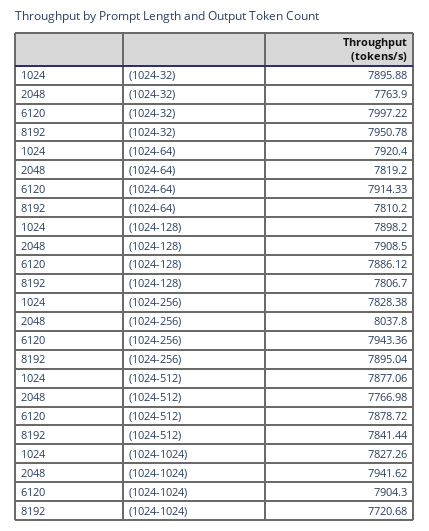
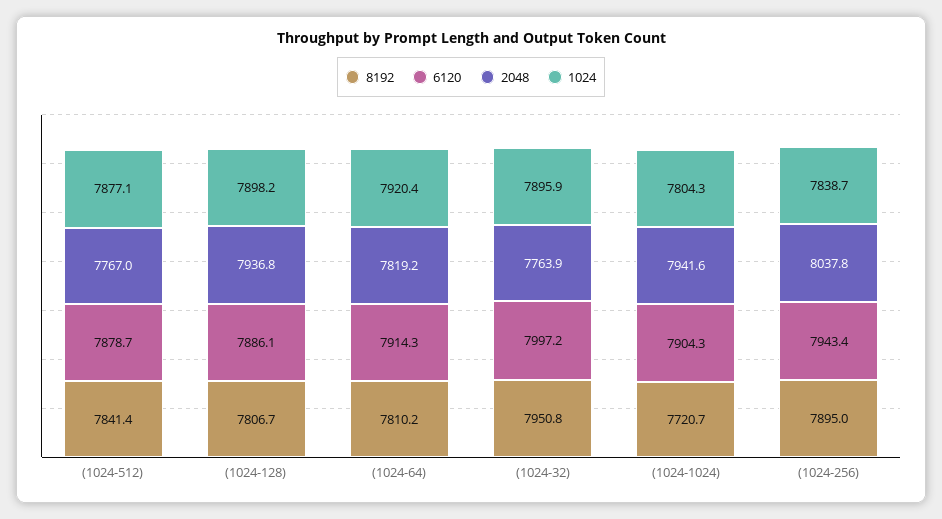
  {
    "1024": {
      "(1024-32)": 7895.88,
      "(1024-64)": 7920.4,
      "(1024-128)": 7898.2,
-     "(1024-256)": 7828.38,
+     "(1024-256)": 7838.7,
      "(1024-512)": 7877.06,
-     "(1024-1024)": 7827.26
+     "(1024-1024)": 7804.3
    },
    "2048": {
      "(1024-32)": 7763.9,
      "(1024-64)": 7819.2,
-     "(1024-128)": 7908.5,
+     "(1024-128)": 7936.8,
      "(1024-256)": 8037.8,
      "(1024-512)": 7766.98,
      "(1024-1024)": 7941.62
    },
    "6120": {
      "(1024-32)": 7997.22,
      "(1024-64)": 7914.33,
      "(1024-128)": 7886.12,
      "(1024-256)": 7943.36,
      "(1024-512)": 7878.72,
      "(1024-1024)": 7904.3
    },
    "8192": {
      "(1024-32)": 7950.78,
      "(1024-64)": 7810.2,
      "(1024-128)": 7806.7,
      "(1024-256)": 7895.04,
      "(1024-512)": 7841.44,
      "(1024-1024)": 7720.68
    }
  }

